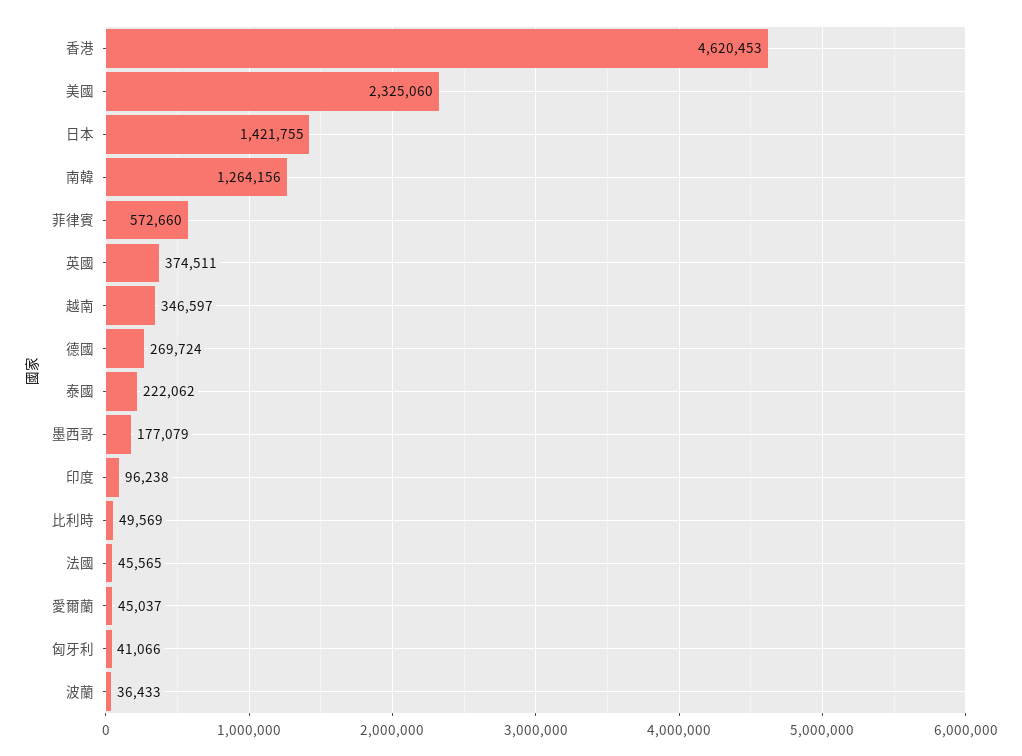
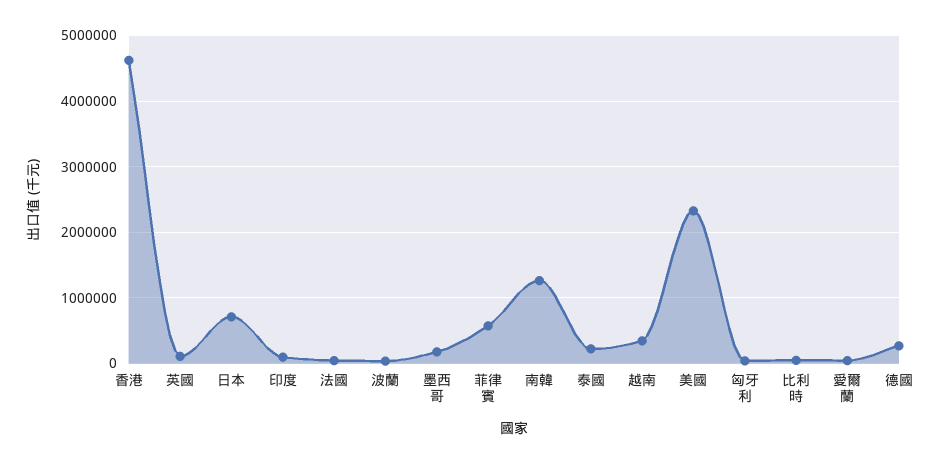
  {
    "香港": 4620453,
    "美國": 2325060,
-   "日本": 1421755,
+   "日本": 700000,
    "南韓": 1264156,
    "菲律賓": 572660,
-   "英國": 374511,
+   "英國": 100000,
    "越南": 346597,
    "德國": 269724,
    "泰國": 222062,
    "墨西哥": 177079,
    "印度": 96238,
    "比利時": 49569,
    "法國": 45565,
    "愛爾蘭": 45037,
    "匈牙利": 41066,
    "波蘭": 36433
  }

